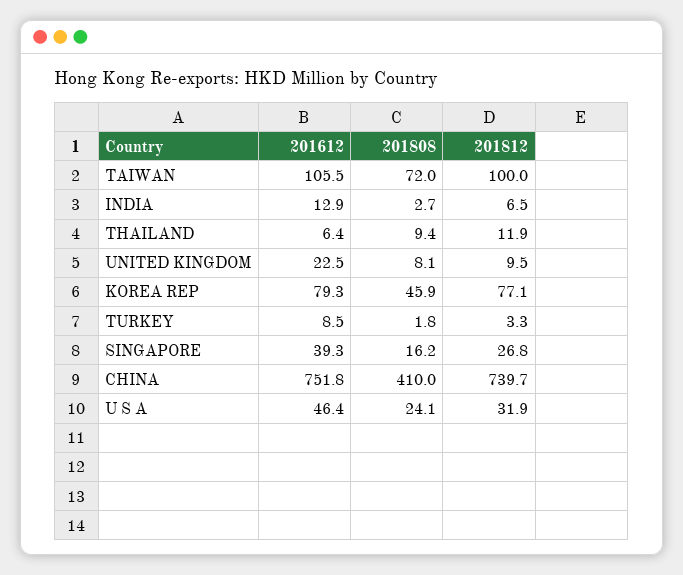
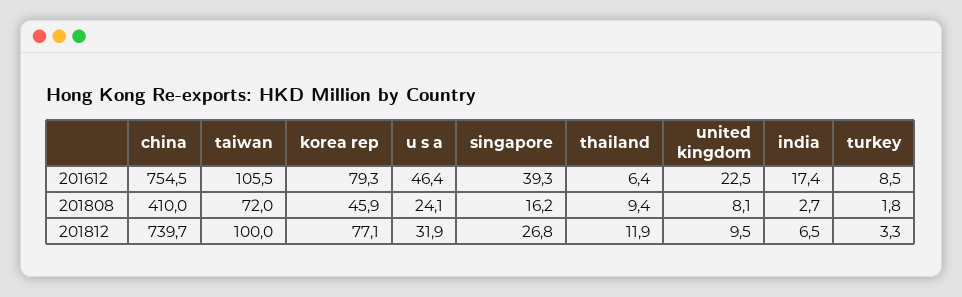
  {
    "201612": {
      "TAIWAN": 105.5,
-     "INDIA": 12.9,
+     "INDIA": 17.4,
      "THAILAND": 6.4,
      "UNITED KINGDOM": 22.5,
      "KOREA REP": 79.3,
      "TURKEY": 8.5,
      "SINGAPORE": 39.3,
-     "CHINA": 751.8,
+     "CHINA": 754.5,
      "U S A": 46.4
    },
    "201808": {
      "TAIWAN": 72,
      "INDIA": 2.7,
      "THAILAND": 9.4,
      "UNITED KINGDOM": 8.1,
      "KOREA REP": 45.9,
      "TURKEY": 1.8,
      "SINGAPORE": 16.2,
      "CHINA": 410,
      "U S A": 24.1
    },
    "201812": {
      "TAIWAN": 100,
      "INDIA": 6.5,
      "THAILAND": 11.9,
      "UNITED KINGDOM": 9.5,
      "KOREA REP": 77.1,
      "TURKEY": 3.3,
      "SINGAPORE": 26.8,
      "CHINA": 739.7,
      "U S A": 31.9
    }
  }

